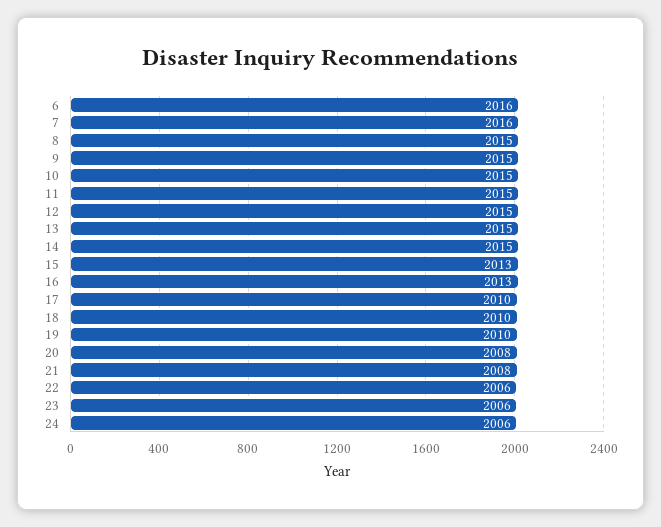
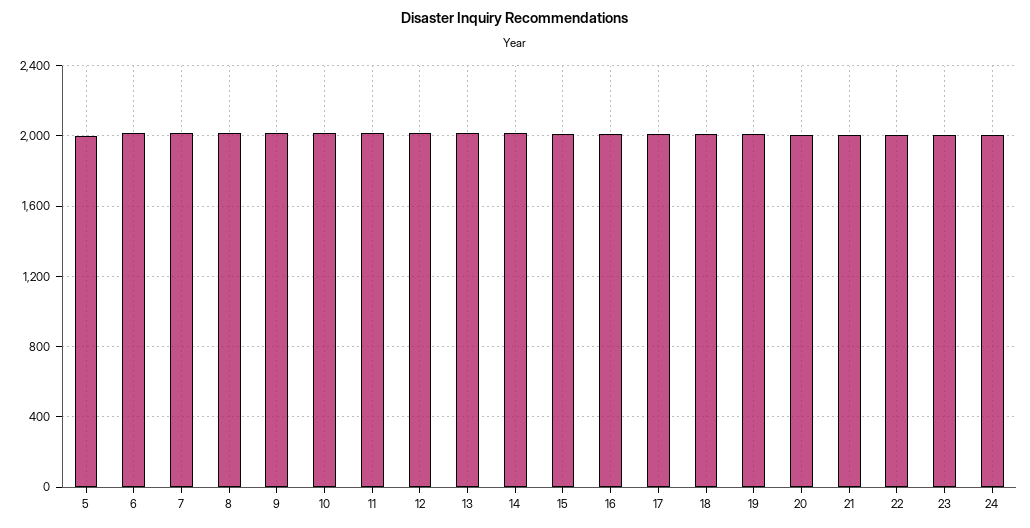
  {
    "6": 2016,
    "7": 2016,
    "8": 2015,
    "9": 2015,
    "10": 2015,
    "11": 2015,
    "12": 2015,
    "13": 2015,
    "14": 2015,
    "15": 2013,
    "16": 2013,
    "17": 2010,
    "18": 2010,
    "19": 2010,
    "20": 2008,
    "21": 2008,
    "22": 2006,
    "23": 2006,
-   "24": 2006
+   "24": 2006,
+   "5": 2000
  }

